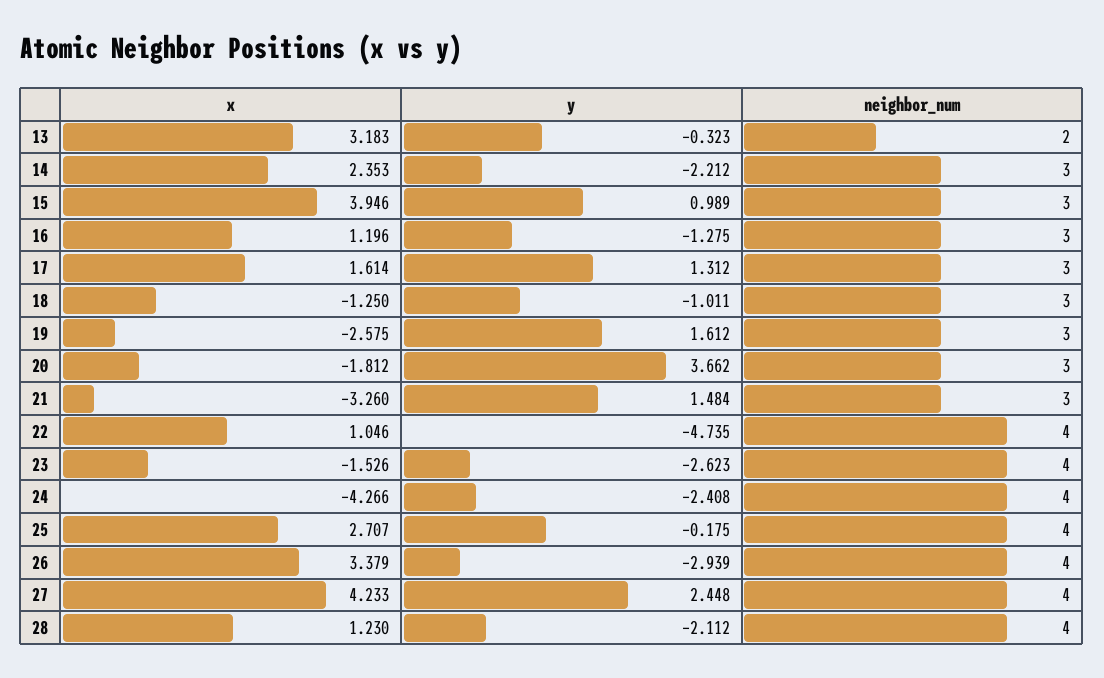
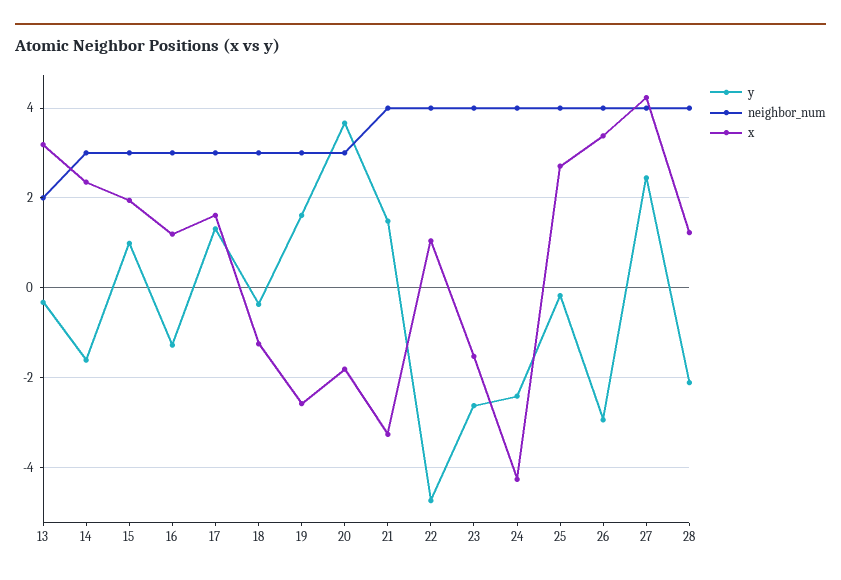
  {
    "x": {
      "13": 3.183,
      "14": 2.353,
-     "15": 3.946,
+     "15": 2,
      "16": 1.196,
      "17": 1.614,
      "18": -1.25,
      "19": -2.575,
      "20": -1.812,
      "21": -3.26,
      "22": 1.046,
      "23": -1.526,
      "24": -4.266,
      "25": 2.707,
      "26": 3.379,
      "27": 4.233,
      "28": 1.23
    },
    "y": {
      "13": -0.323,
-     "14": -2.212,
+     "14": -1.6,
      "15": 0.989,
      "16": -1.275,
      "17": 1.312,
-     "18": -1.011,
+     "18": -0.4,
      "19": 1.612,
      "20": 3.662,
      "21": 1.484,
      "22": -4.735,
      "23": -2.623,
      "24": -2.408,
      "25": -0.175,
      "26": -2.939,
      "27": 2.448,
      "28": -2.112
    },
    "neighbor_num": {
      "13": 2,
      "14": 3,
      "15": 3,
      "16": 3,
      "17": 3,
      "18": 3,
      "19": 3,
      "20": 3,
-     "21": 3,
+     "21": 4,
      "22": 4,
      "23": 4,
      "24": 4,
      "25": 4,
      "26": 4,
      "27": 4,
      "28": 4
    }
  }

